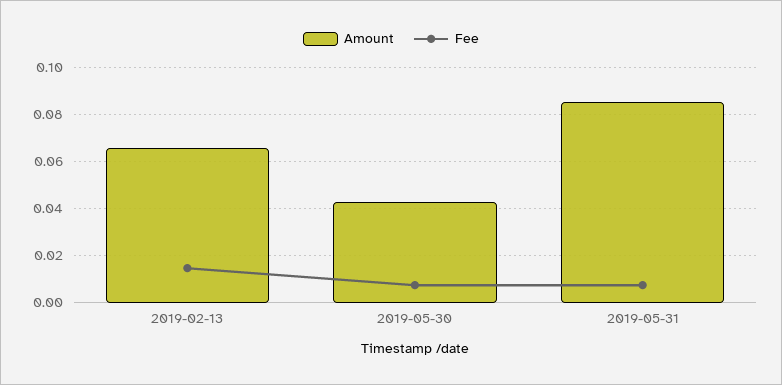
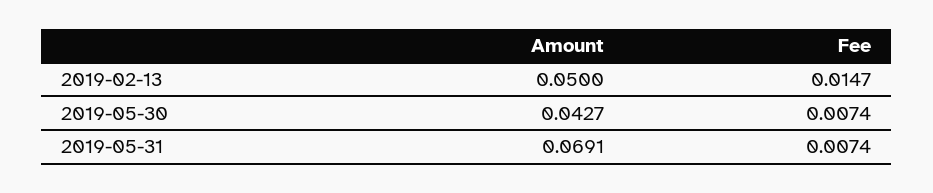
  {
    "Amount": {
-     "2019-02-13": 0.065,
+     "2019-02-13": 0.05,
      "2019-05-30": 0.0427,
-     "2019-05-31": 0.085
+     "2019-05-31": 0.0691
    },
    "Fee": {
      "2019-02-13": 0.0147,
      "2019-05-30": 0.0074,
      "2019-05-31": 0.0074
    }
  }

